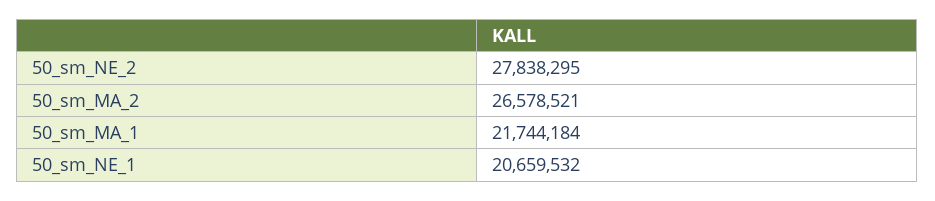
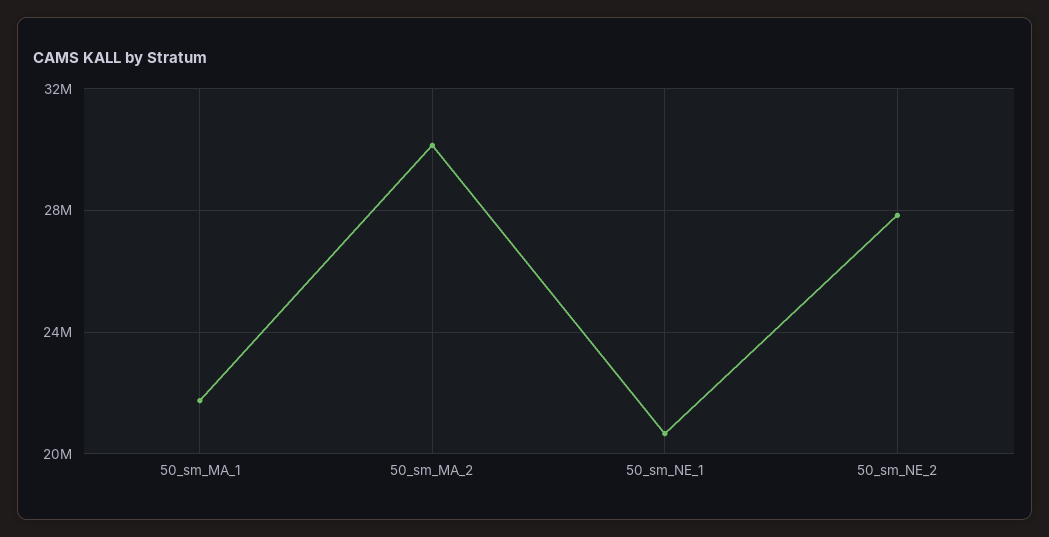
  {
    "50_sm_NE_2": 27838295,
-   "50_sm_MA_2": 26578521,
+   "50_sm_MA_2": 30000000,
    "50_sm_MA_1": 21744184,
    "50_sm_NE_1": 20659532
  }

